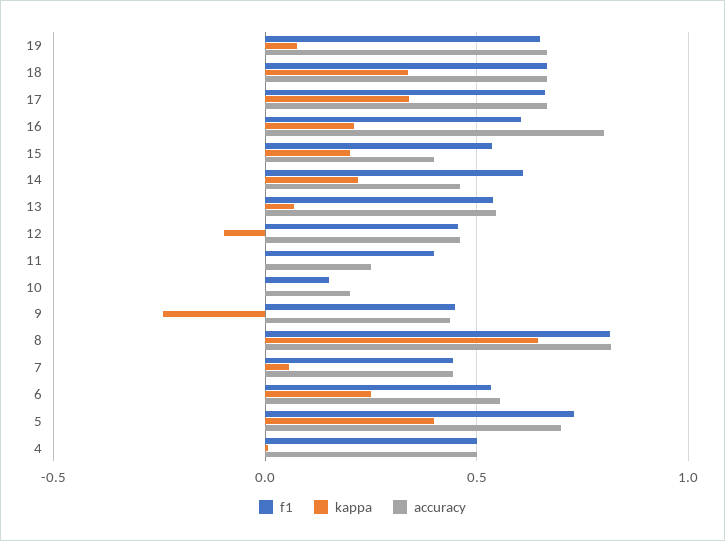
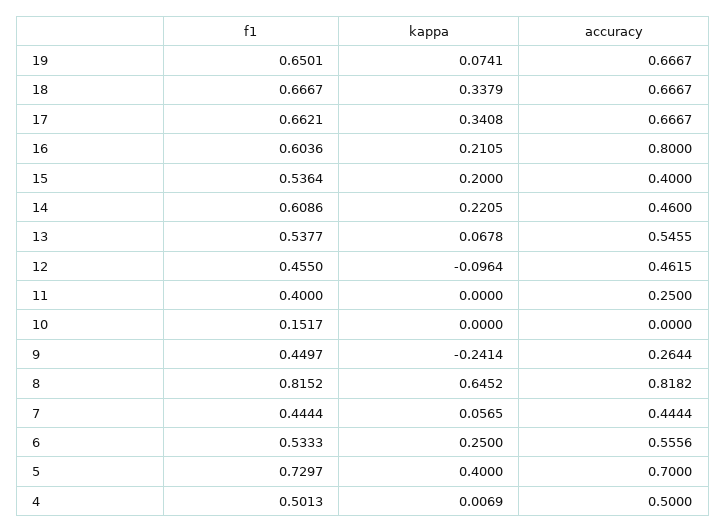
  {
    "f1": {
      "19": 0.6501,
      "18": 0.6667,
      "17": 0.6621,
      "16": 0.6036,
      "15": 0.5364,
      "14": 0.6086,
      "13": 0.5377,
      "12": 0.455,
      "11": 0.4,
      "10": 0.1517,
      "9": 0.4497,
      "8": 0.8152,
      "7": 0.4444,
      "6": 0.5333,
      "5": 0.7297,
      "4": 0.5013
    },
    "kappa": {
      "19": 0.0741,
      "18": 0.3379,
      "17": 0.3408,
      "16": 0.2105,
      "15": 0.2,
      "14": 0.2205,
      "13": 0.0678,
      "12": -0.0964,
      "11": 0,
      "10": 0,
      "9": -0.2414,
      "8": 0.6452,
      "7": 0.0565,
      "6": 0.25,
      "5": 0.4,
      "4": 0.0069
    },
    "accuracy": {
      "19": 0.6667,
      "18": 0.6667,
      "17": 0.6667,
      "16": 0.8,
      "15": 0.4,
      "14": 0.46,
      "13": 0.5455,
      "12": 0.4615,
      "11": 0.25,
-     "10": 0.2,
+     "10": 0,
-     "9": 0.45,
+     "9": 0.2644,
      "8": 0.8182,
      "7": 0.4444,
      "6": 0.5556,
      "5": 0.7,
      "4": 0.5
    }
  }

